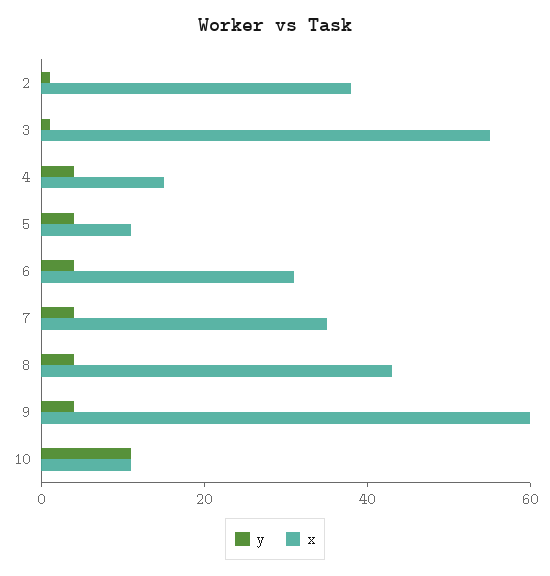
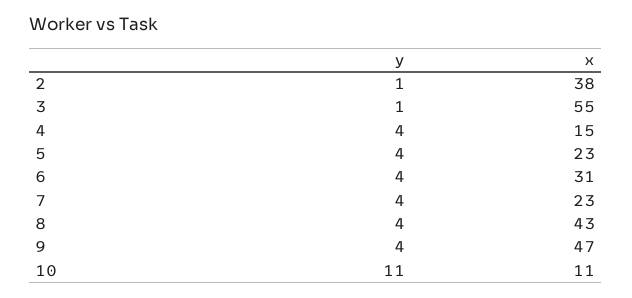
  {
    "y": {
      "2": 1,
      "3": 1,
      "4": 4,
      "5": 4,
      "6": 4,
      "7": 4,
      "8": 4,
      "9": 4,
      "10": 11
    },
    "x": {
      "2": 38,
      "3": 55,
      "4": 15,
-     "5": 10,
+     "5": 23,
      "6": 31,
-     "7": 35,
+     "7": 23,
      "8": 43,
-     "9": 60,
+     "9": 47,
      "10": 11
    }
  }

